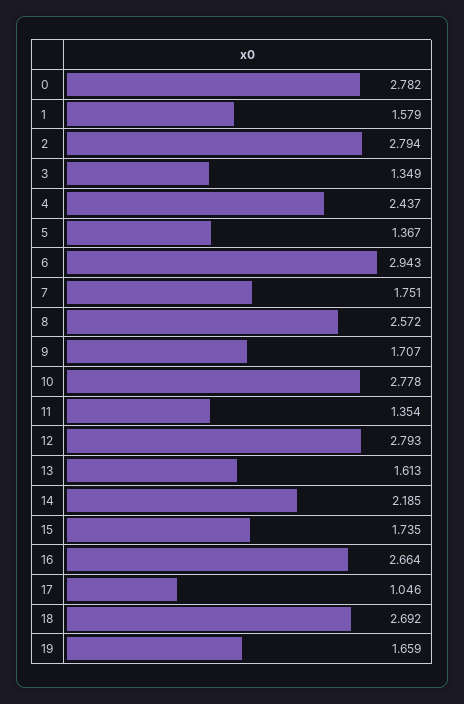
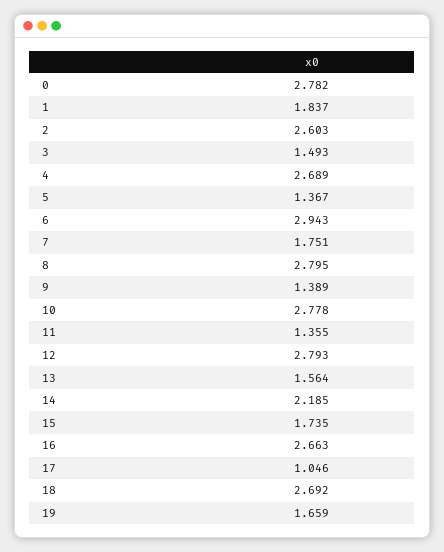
  {
    "0": 2.782,
-   "1": 1.579,
+   "1": 1.837,
-   "2": 2.794,
+   "2": 2.603,
-   "3": 1.349,
+   "3": 1.493,
-   "4": 2.437,
+   "4": 2.689,
    "5": 1.367,
    "6": 2.943,
    "7": 1.751,
-   "8": 2.572,
+   "8": 2.795,
-   "9": 1.707,
+   "9": 1.389,
    "10": 2.778,
-   "11": 1.354,
+   "11": 1.355,
    "12": 2.793,
-   "13": 1.613,
+   "13": 1.564,
    "14": 2.185,
    "15": 1.735,
-   "16": 2.664,
+   "16": 2.663,
    "17": 1.046,
    "18": 2.692,
    "19": 1.659
  }

